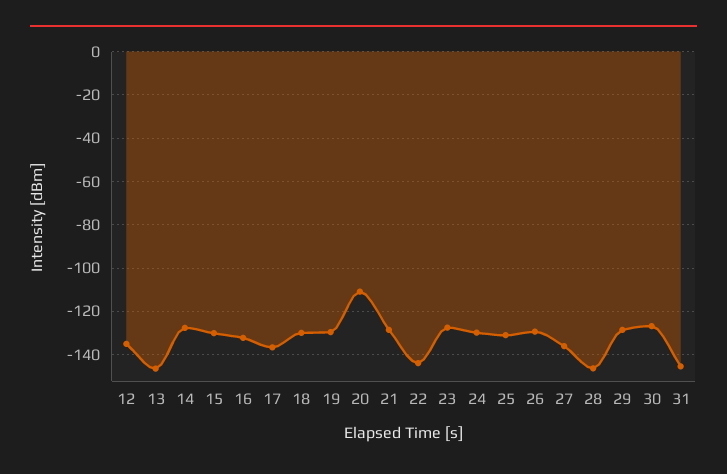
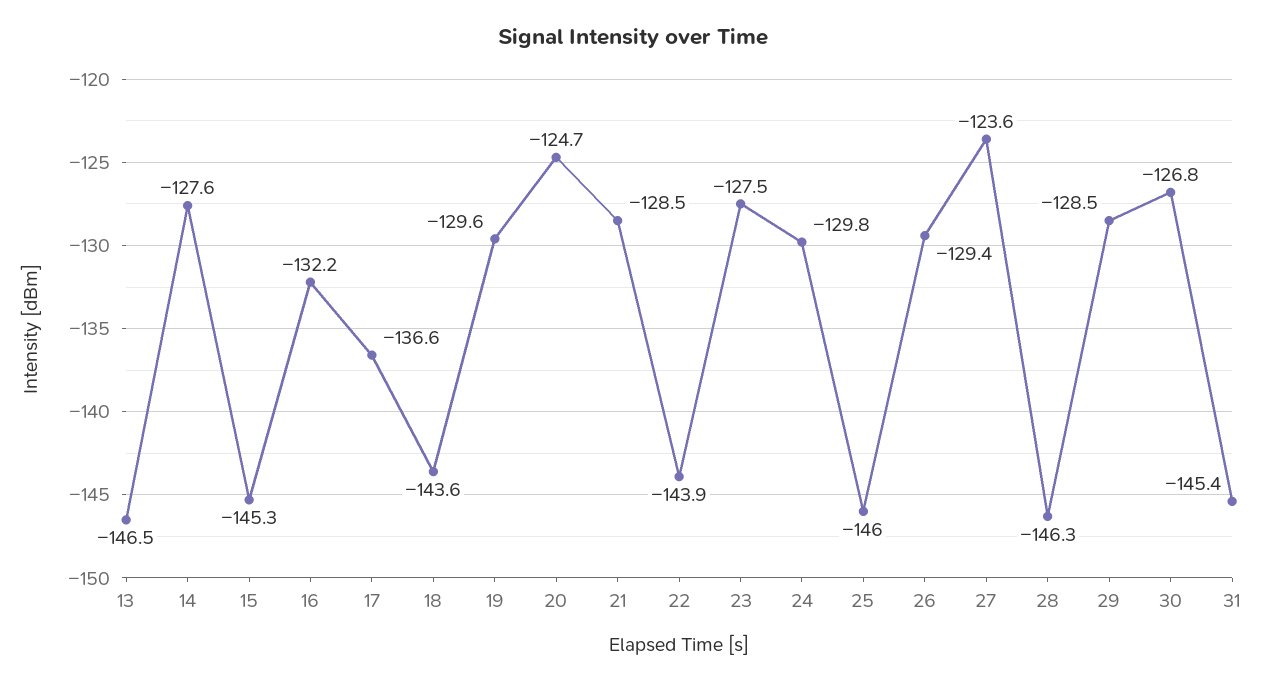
  {
-   "12": -135,
    "13": -146.5,
    "14": -127.6,
-   "15": -130,
+   "15": -145.3,
    "16": -132.2,
    "17": -136.6,
-   "18": -130,
+   "18": -143.6,
    "19": -129.6,
-   "20": -110,
+   "20": -124.7,
    "21": -128.5,
    "22": -143.9,
    "23": -127.5,
    "24": -129.8,
-   "25": -130,
+   "25": -146,
    "26": -129.4,
-   "27": -135,
+   "27": -123.6,
    "28": -146.3,
    "29": -128.5,
    "30": -126.8,
    "31": -145.4
  }

